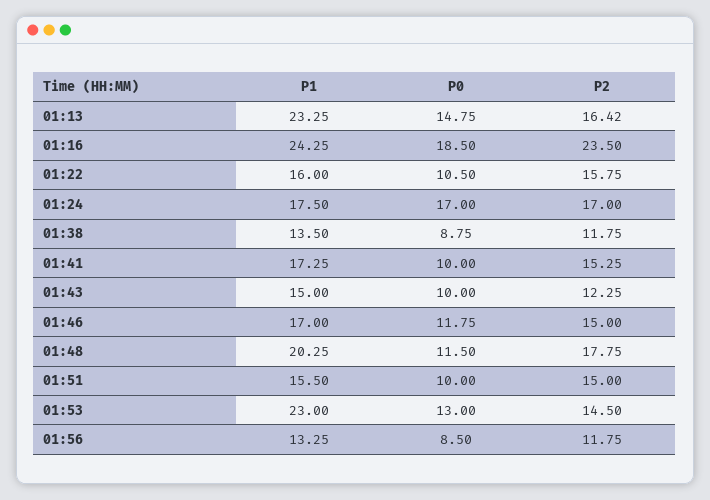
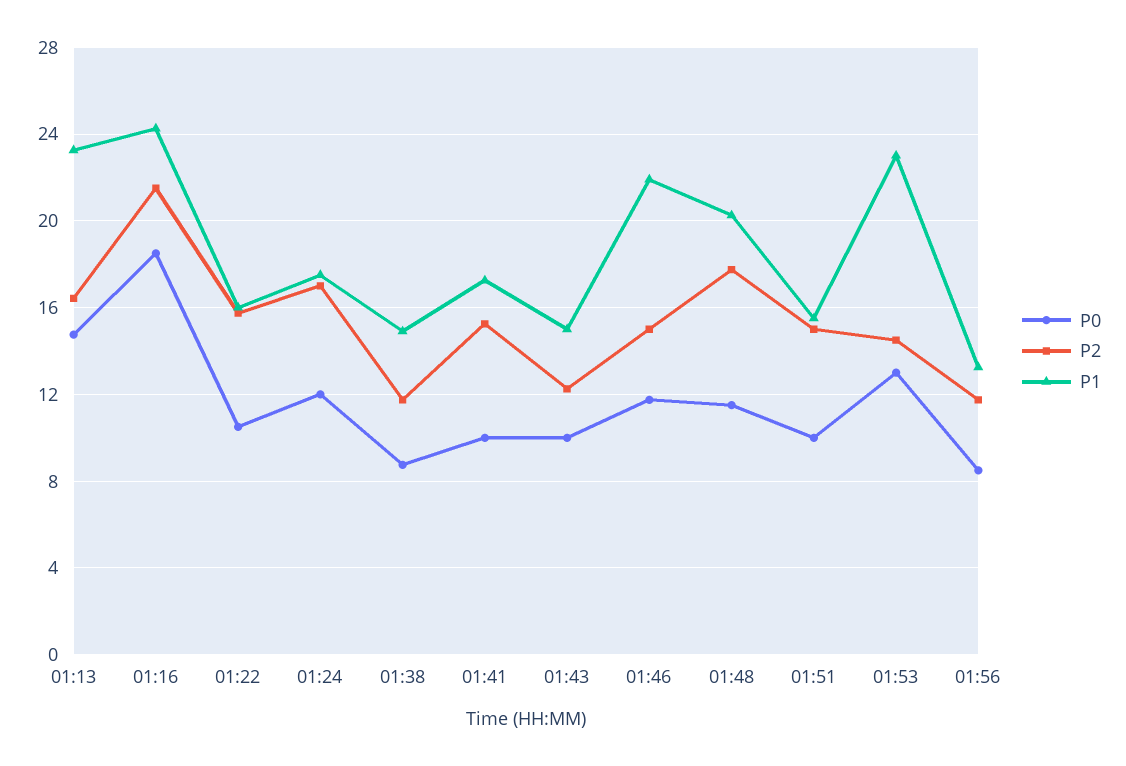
  {
    "P1": {
      "01:13": 23.25,
      "01:16": 24.25,
      "01:22": 16,
      "01:24": 17.5,
-     "01:38": 13.5,
+     "01:38": 15,
      "01:41": 17.25,
      "01:43": 15,
-     "01:46": 17,
+     "01:46": 22,
      "01:48": 20.25,
      "01:51": 15.5,
      "01:53": 23,
      "01:56": 13.25
    },
    "P0": {
      "01:13": 14.75,
      "01:16": 18.5,
      "01:22": 10.5,
-     "01:24": 17,
+     "01:24": 12,
      "01:38": 8.75,
      "01:41": 10,
      "01:43": 10,
      "01:46": 11.75,
      "01:48": 11.5,
      "01:51": 10,
      "01:53": 13,
      "01:56": 8.5
    },
    "P2": {
      "01:13": 16.42,
-     "01:16": 23.5,
+     "01:16": 21.5,
      "01:22": 15.75,
      "01:24": 17,
      "01:38": 11.75,
      "01:41": 15.25,
      "01:43": 12.25,
      "01:46": 15,
      "01:48": 17.75,
      "01:51": 15,
      "01:53": 14.5,
      "01:56": 11.75
    }
  }

